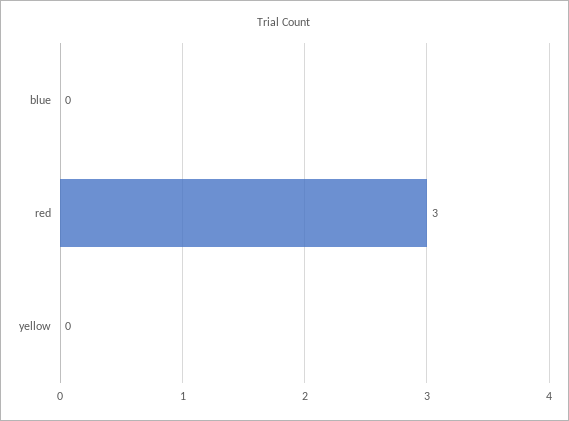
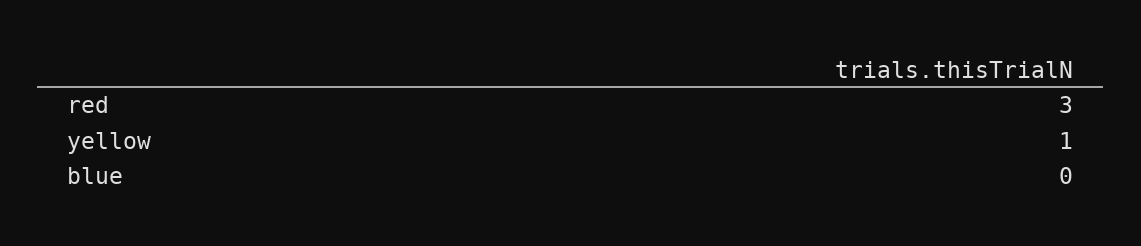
  {
    "blue": 0,
    "red": 3,
-   "yellow": 0
+   "yellow": 1
  }

